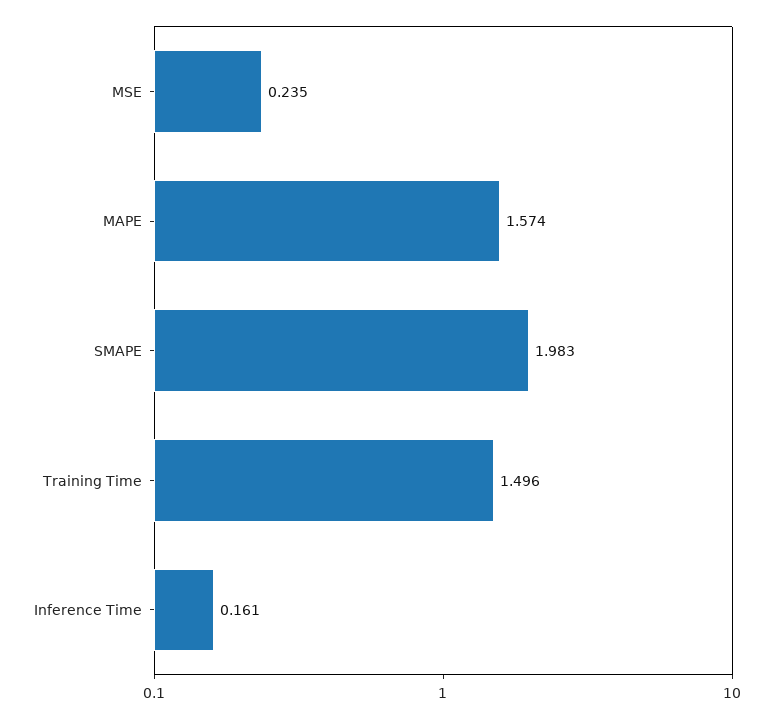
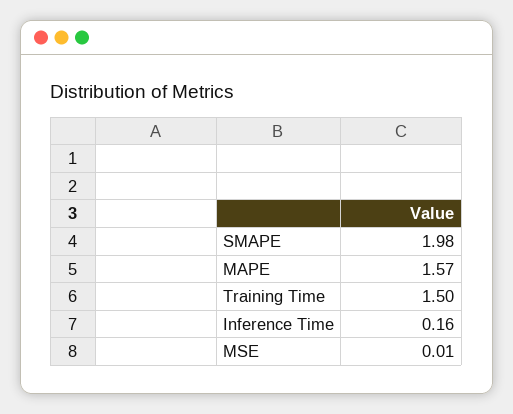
  {
-   "MSE": 0.235,
+   "MSE": 0.01,
    "MAPE": 1.574,
    "SMAPE": 1.983,
    "Training Time": 1.496,
    "Inference Time": 0.161
  }

